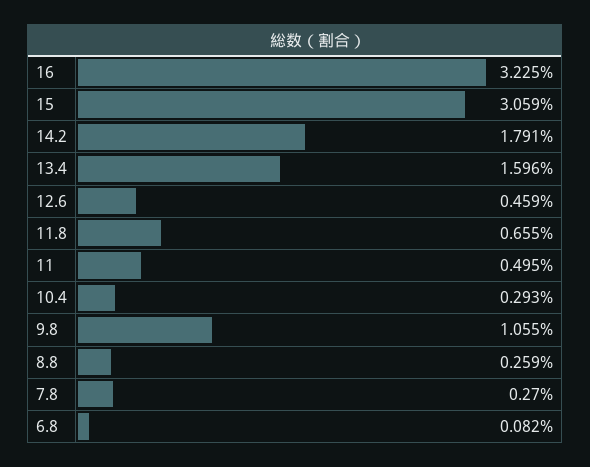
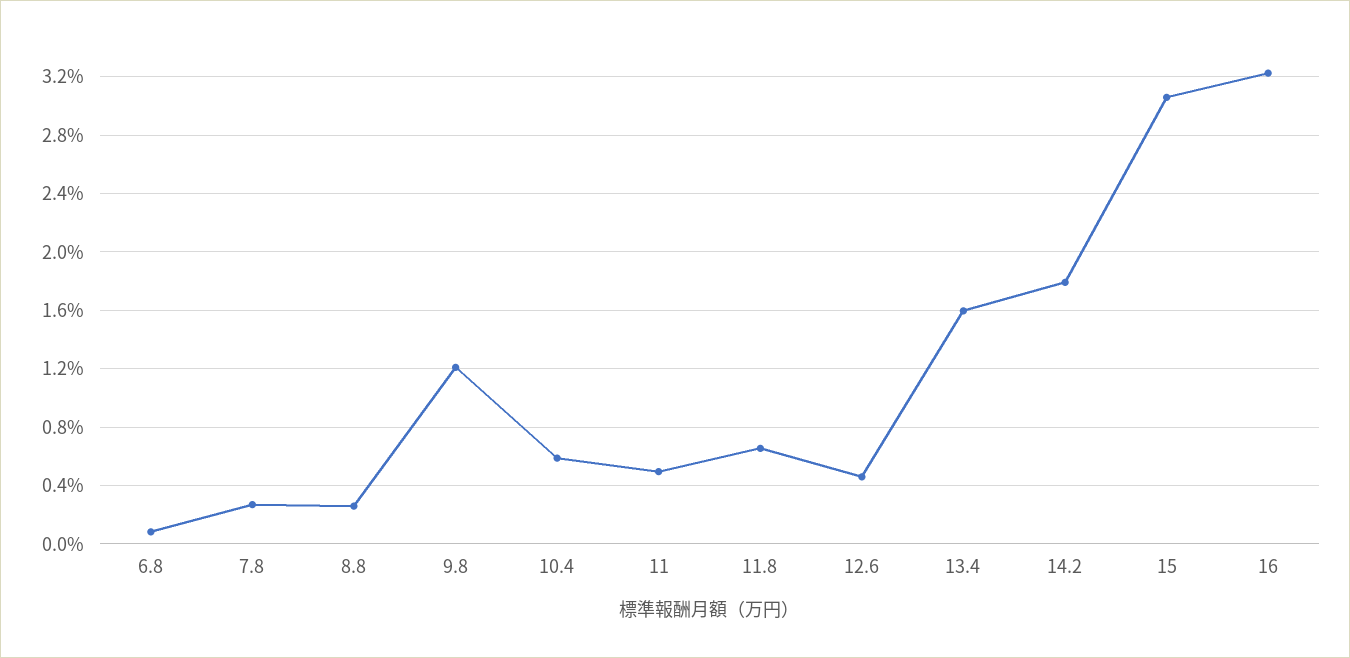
  {
    "16": 3.225,
    "15": 3.059,
    "14.2": 1.791,
    "13.4": 1.596,
    "12.6": 0.459,
    "11.8": 0.655,
    "11": 0.495,
-   "10.4": 0.293,
+   "10.4": 0.6,
-   "9.8": 1.055,
+   "9.8": 1.2,
    "8.8": 0.259,
    "7.8": 0.27,
    "6.8": 0.082
  }

